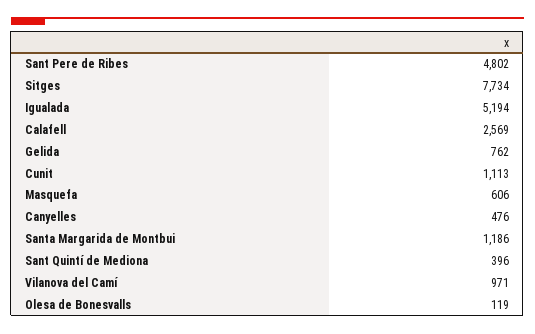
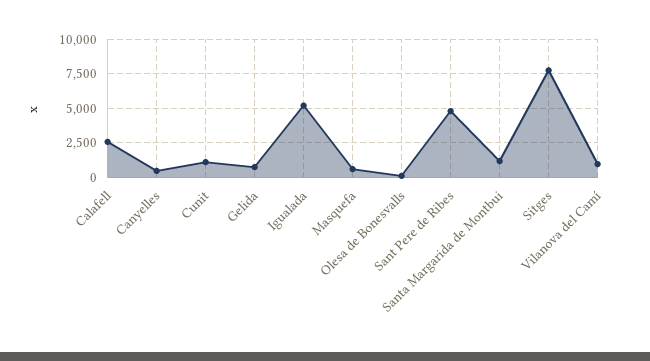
  {
    "Sant Pere de Ribes": 4802,
    "Sitges": 7734,
    "Igualada": 5194,
    "Calafell": 2569,
    "Gelida": 762,
    "Cunit": 1113,
    "Masquefa": 606,
    "Canyelles": 476,
    "Santa Margarida de Montbui": 1186,
-   "Sant Quintí de Mediona": 396,
    "Vilanova del Camí": 971,
    "Olesa de Bonesvalls": 119
  }

